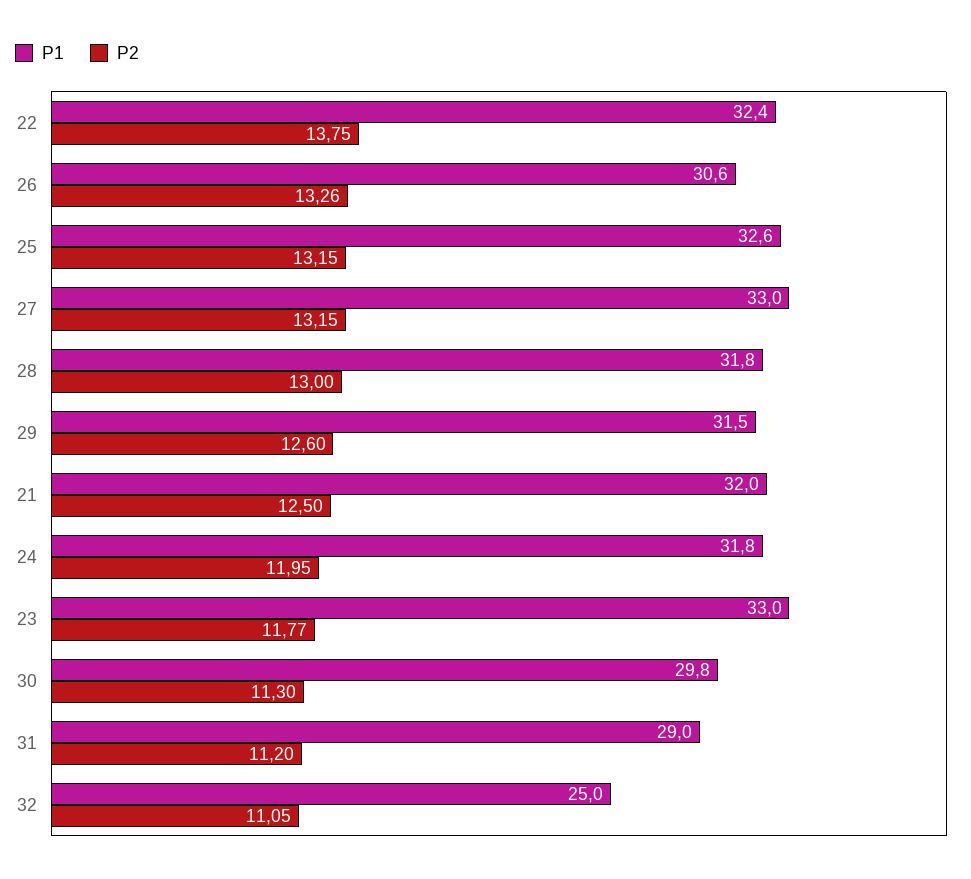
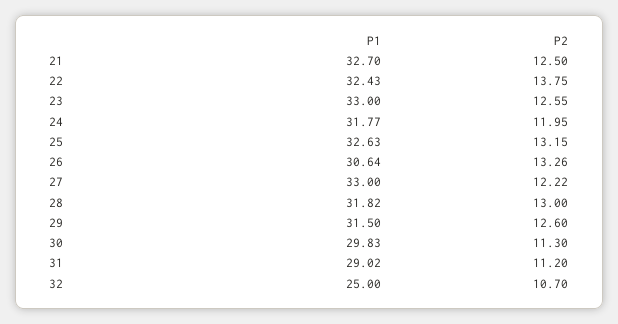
  {
    "P1": {
      "22": 32.43,
      "26": 30.64,
      "25": 32.63,
      "27": 33,
      "28": 31.82,
      "29": 31.5,
-     "21": 32,
+     "21": 32.7,
      "24": 31.77,
      "23": 33,
      "30": 29.83,
      "31": 29.02,
      "32": 25
    },
    "P2": {
      "22": 13.75,
      "26": 13.26,
      "25": 13.15,
-     "27": 13.15,
+     "27": 12.22,
      "28": 13,
      "29": 12.6,
      "21": 12.5,
      "24": 11.95,
-     "23": 11.77,
+     "23": 12.55,
      "30": 11.3,
      "31": 11.2,
-     "32": 11.05
+     "32": 10.7
    }
  }

